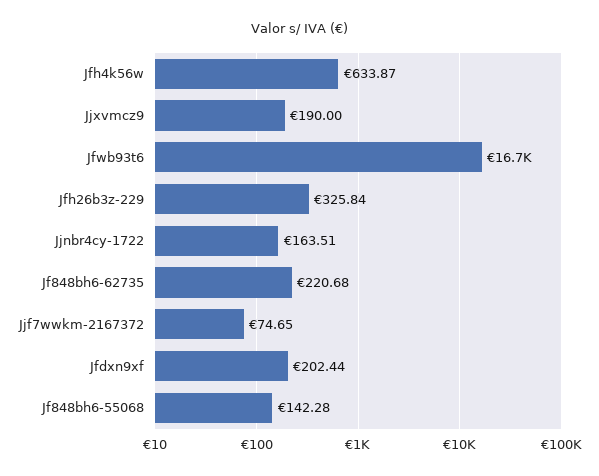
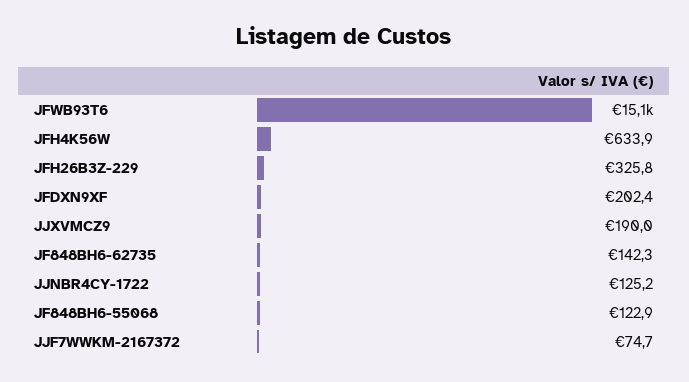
  {
    "Jfh4k56w": 633.87,
    "Jjxvmcz9": 190,
-   "Jfwb93t6": 16700,
+   "Jfwb93t6": 15100,
    "Jfh26b3z-229": 325.84,
-   "Jjnbr4cy-1722": 163.51,
+   "Jjnbr4cy-1722": 125.2,
-   "Jf848bh6-62735": 220.68,
+   "Jf848bh6-62735": 142.3,
    "Jjf7wwkm-2167372": 74.65,
    "Jfdxn9xf": 202.44,
-   "Jf848bh6-55068": 142.28
+   "Jf848bh6-55068": 122.9
  }

